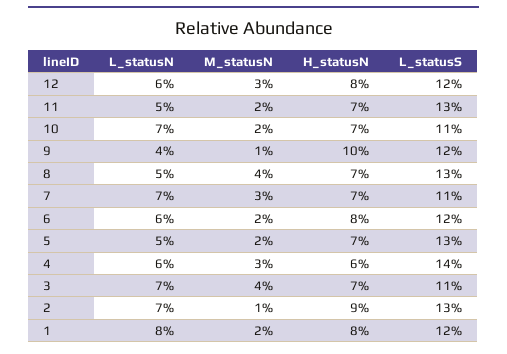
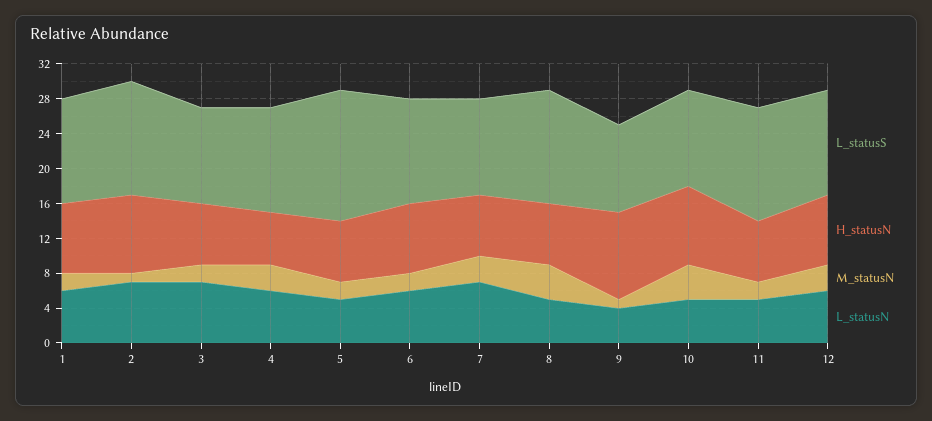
  {
    "L_statusN": {
      "12": 6,
      "11": 5,
-     "10": 7,
+     "10": 5,
      "9": 4,
      "8": 5,
      "7": 7,
      "6": 6,
      "5": 5,
      "4": 6,
      "3": 7,
      "2": 7,
-     "1": 8
+     "1": 6
    },
    "M_statusN": {
      "12": 3,
      "11": 2,
-     "10": 2,
+     "10": 4,
      "9": 1,
      "8": 4,
      "7": 3,
      "6": 2,
      "5": 2,
      "4": 3,
-     "3": 4,
+     "3": 2,
      "2": 1,
      "1": 2
    },
    "H_statusN": {
      "12": 8,
      "11": 7,
-     "10": 7,
+     "10": 9,
      "9": 10,
      "8": 7,
      "7": 7,
      "6": 8,
      "5": 7,
      "4": 6,
      "3": 7,
      "2": 9,
      "1": 8
    },
    "L_statusS": {
      "12": 12,
      "11": 13,
      "10": 11,
-     "9": 12,
+     "9": 10,
      "8": 13,
      "7": 11,
      "6": 12,
-     "5": 13,
+     "5": 15,
-     "4": 14,
+     "4": 12,
      "3": 11,
      "2": 13,
      "1": 12
    }
  }

